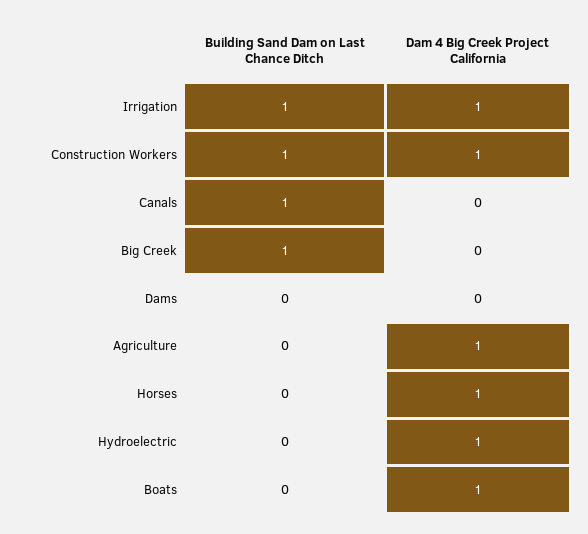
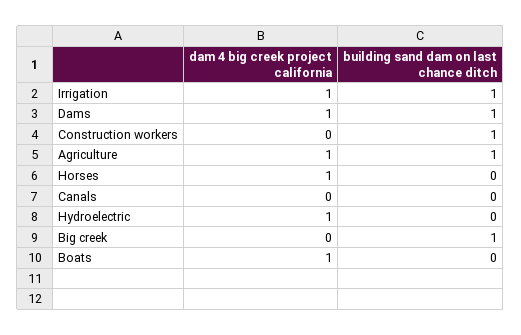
  {
    "Building Sand Dam on Last Chance Ditch": {
      "Irrigation": 1,
      "Construction Workers": 1,
-     "Canals": 1,
+     "Canals": 0,
      "Big Creek": 1,
-     "Dams": 0,
+     "Dams": 1,
-     "Agriculture": 0,
+     "Agriculture": 1,
      "Horses": 0,
      "Hydroelectric": 0,
      "Boats": 0
    },
    "Dam 4 Big Creek Project California": {
      "Irrigation": 1,
-     "Construction Workers": 1,
+     "Construction Workers": 0,
      "Canals": 0,
      "Big Creek": 0,
-     "Dams": 0,
+     "Dams": 1,
      "Agriculture": 1,
      "Horses": 1,
      "Hydroelectric": 1,
      "Boats": 1
    }
  }

